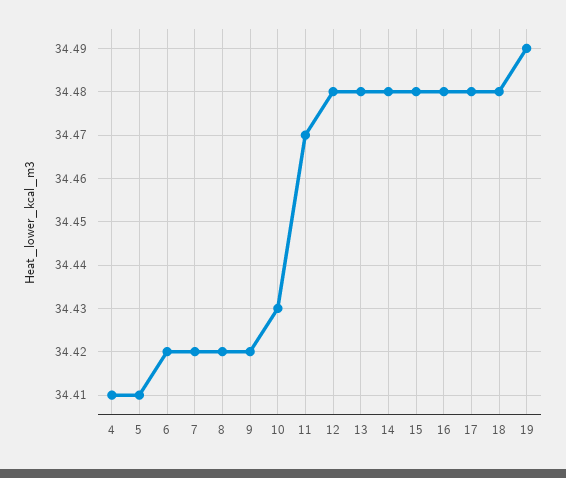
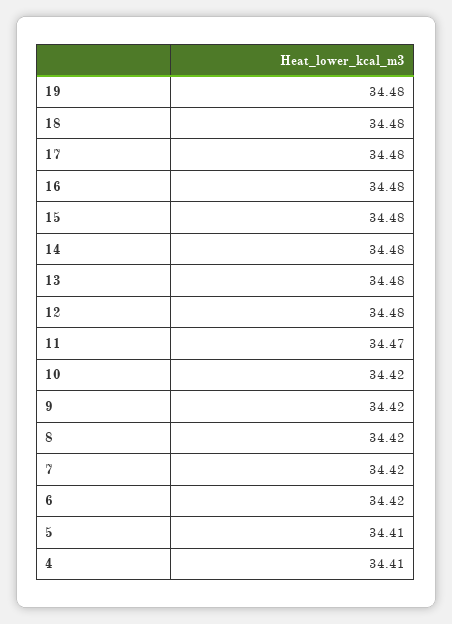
  {
    "4": 34.41,
    "5": 34.41,
    "6": 34.42,
    "7": 34.42,
    "8": 34.42,
    "9": 34.42,
-   "10": 34.43,
+   "10": 34.42,
    "11": 34.47,
    "12": 34.48,
    "13": 34.48,
    "14": 34.48,
    "15": 34.48,
    "16": 34.48,
    "17": 34.48,
    "18": 34.48,
-   "19": 34.49
+   "19": 34.48
  }

